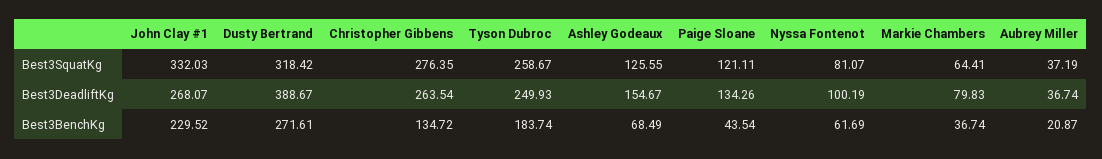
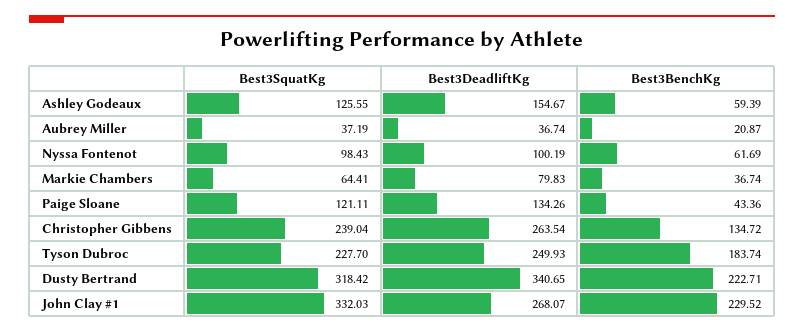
  {
    "John Clay #1": {
      "Best3SquatKg": 332.03,
      "Best3DeadliftKg": 268.07,
      "Best3BenchKg": 229.52
    },
    "Dusty Bertrand": {
      "Best3SquatKg": 318.42,
-     "Best3DeadliftKg": 388.67,
+     "Best3DeadliftKg": 340.65,
-     "Best3BenchKg": 271.61
+     "Best3BenchKg": 222.71
    },
    "Christopher Gibbens": {
-     "Best3SquatKg": 276.35,
+     "Best3SquatKg": 239.04,
      "Best3DeadliftKg": 263.54,
      "Best3BenchKg": 134.72
    },
    "Tyson Dubroc": {
-     "Best3SquatKg": 258.67,
+     "Best3SquatKg": 227.7,
      "Best3DeadliftKg": 249.93,
      "Best3BenchKg": 183.74
    },
    "Ashley Godeaux": {
      "Best3SquatKg": 125.55,
      "Best3DeadliftKg": 154.67,
-     "Best3BenchKg": 68.49
+     "Best3BenchKg": 59.39
    },
    "Paige Sloane": {
      "Best3SquatKg": 121.11,
      "Best3DeadliftKg": 134.26,
-     "Best3BenchKg": 43.54
+     "Best3BenchKg": 43.36
    },
    "Nyssa Fontenot": {
-     "Best3SquatKg": 81.07,
+     "Best3SquatKg": 98.43,
      "Best3DeadliftKg": 100.19,
      "Best3BenchKg": 61.69
    },
    "Markie Chambers": {
      "Best3SquatKg": 64.41,
      "Best3DeadliftKg": 79.83,
      "Best3BenchKg": 36.74
    },
    "Aubrey Miller": {
      "Best3SquatKg": 37.19,
      "Best3DeadliftKg": 36.74,
      "Best3BenchKg": 20.87
    }
  }

